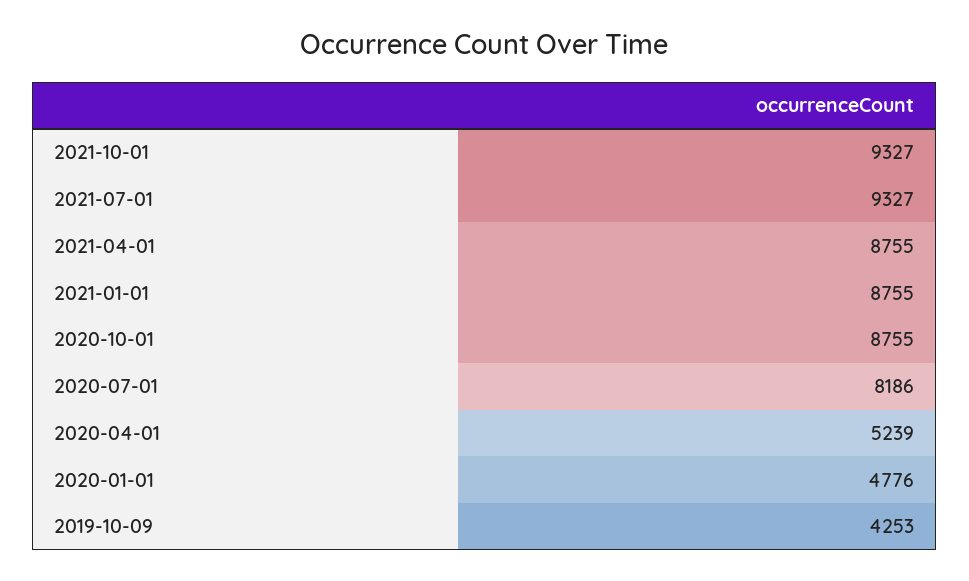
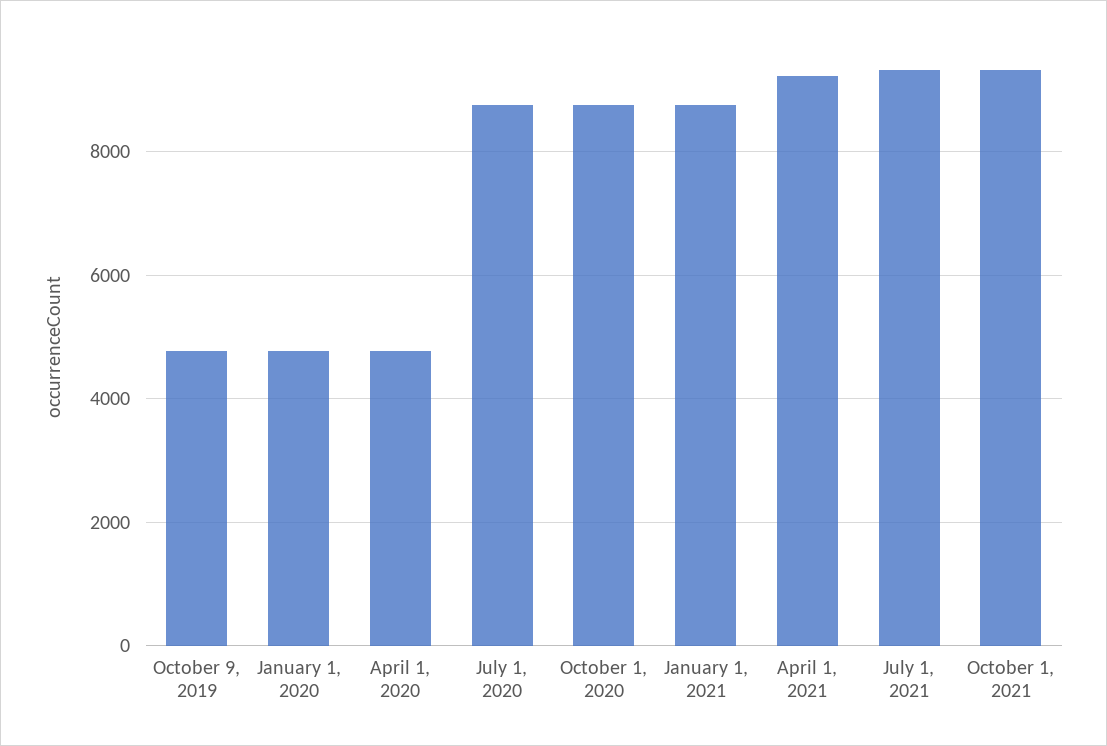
  {
    "2021-10-01": 9327,
    "2021-07-01": 9327,
-   "2021-04-01": 8755,
+   "2021-04-01": 9200,
    "2021-01-01": 8755,
    "2020-10-01": 8755,
-   "2020-07-01": 8186,
+   "2020-07-01": 8800,
-   "2020-04-01": 5239,
+   "2020-04-01": 4800,
    "2020-01-01": 4776,
-   "2019-10-09": 4253
+   "2019-10-09": 4800
  }

